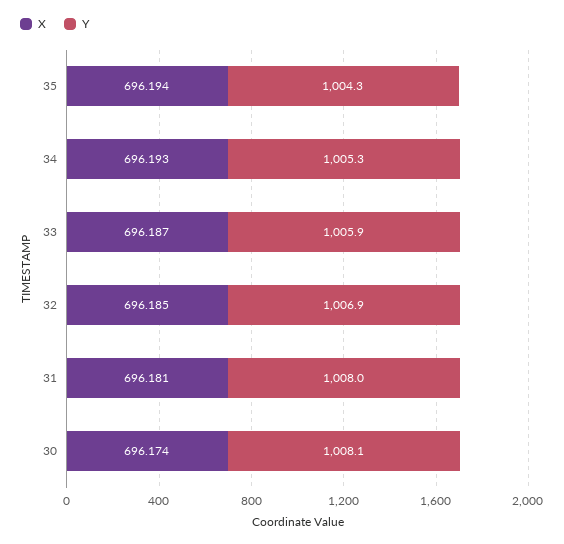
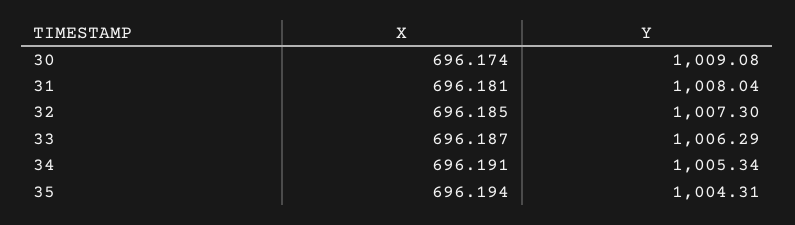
  {
    "X": {
      "35": 696.194,
-     "34": 696.193,
+     "34": 696.191,
      "33": 696.187,
      "32": 696.185,
      "31": 696.181,
      "30": 696.174
    },
    "Y": {
      "35": 1004.31,
      "34": 1005.34,
-     "33": 1005.9,
+     "33": 1006.29,
-     "32": 1006.9,
+     "32": 1007.3,
      "31": 1008.04,
-     "30": 1008.1
+     "30": 1009.08
    }
  }

